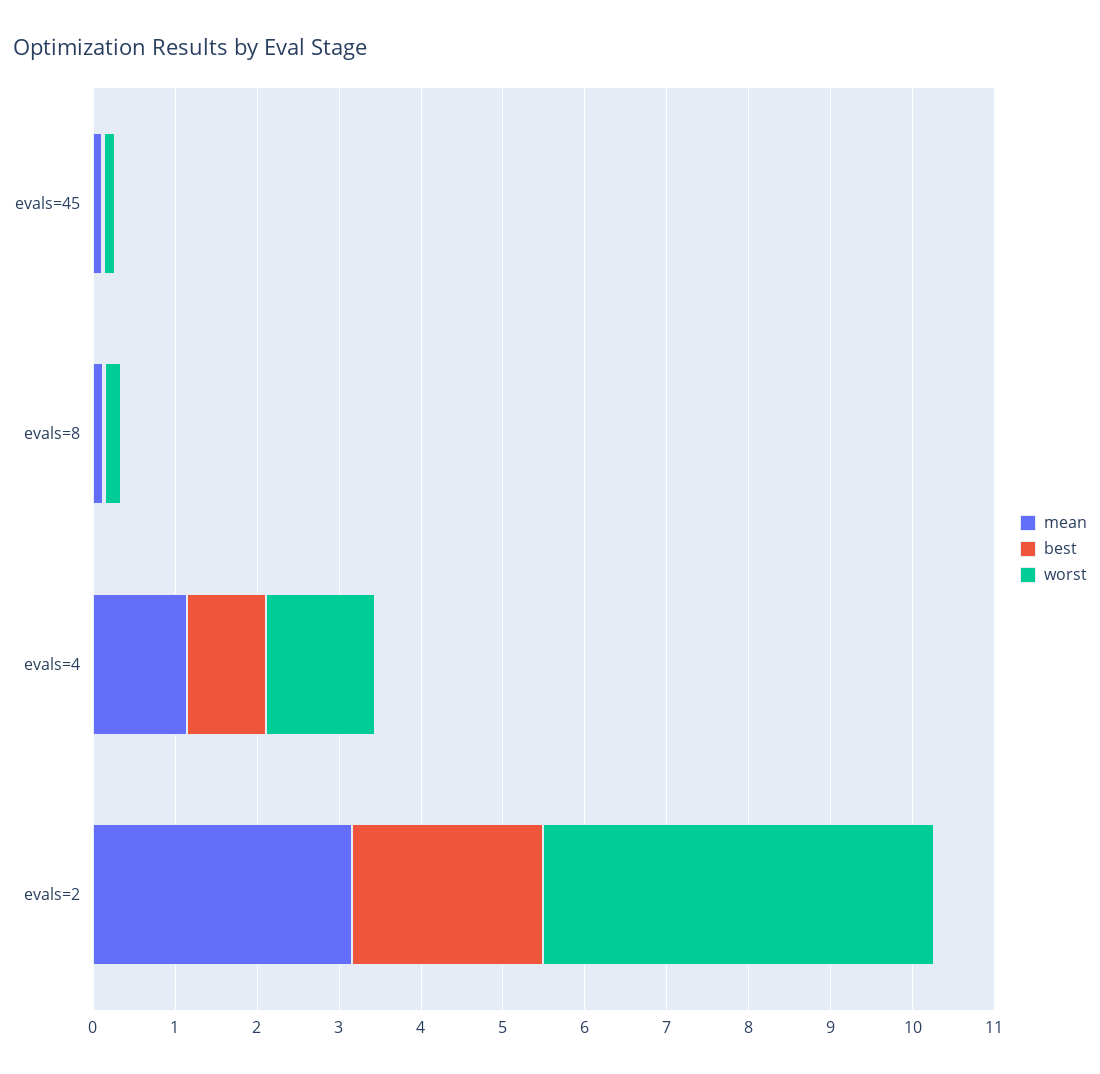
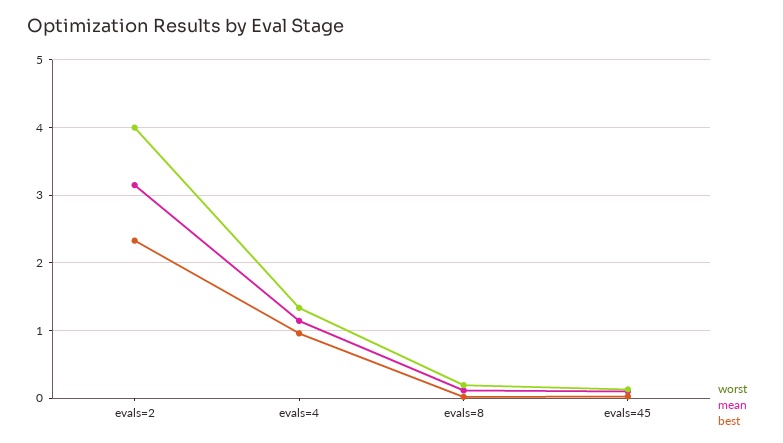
  {
    "mean": {
      "evals=45": 0.1,
      "evals=8": 0.1,
      "evals=4": 1.1,
      "evals=2": 3.2
    },
    "best": {
      "evals=45": 0,
      "evals=8": 0,
      "evals=4": 1,
      "evals=2": 2.3
    },
    "worst": {
      "evals=45": 0.1,
      "evals=8": 0.2,
      "evals=4": 1.3,
-     "evals=2": 4.8
+     "evals=2": 4
    }
  }

